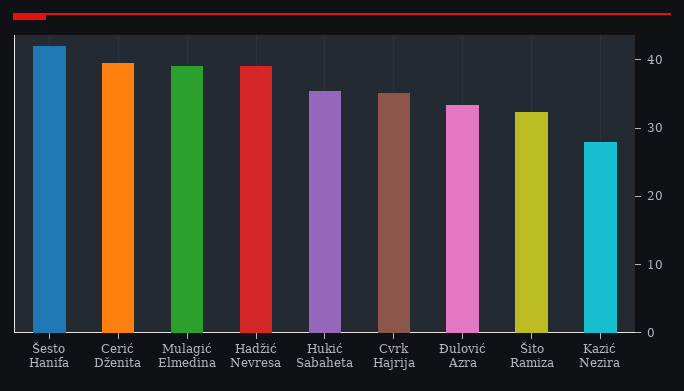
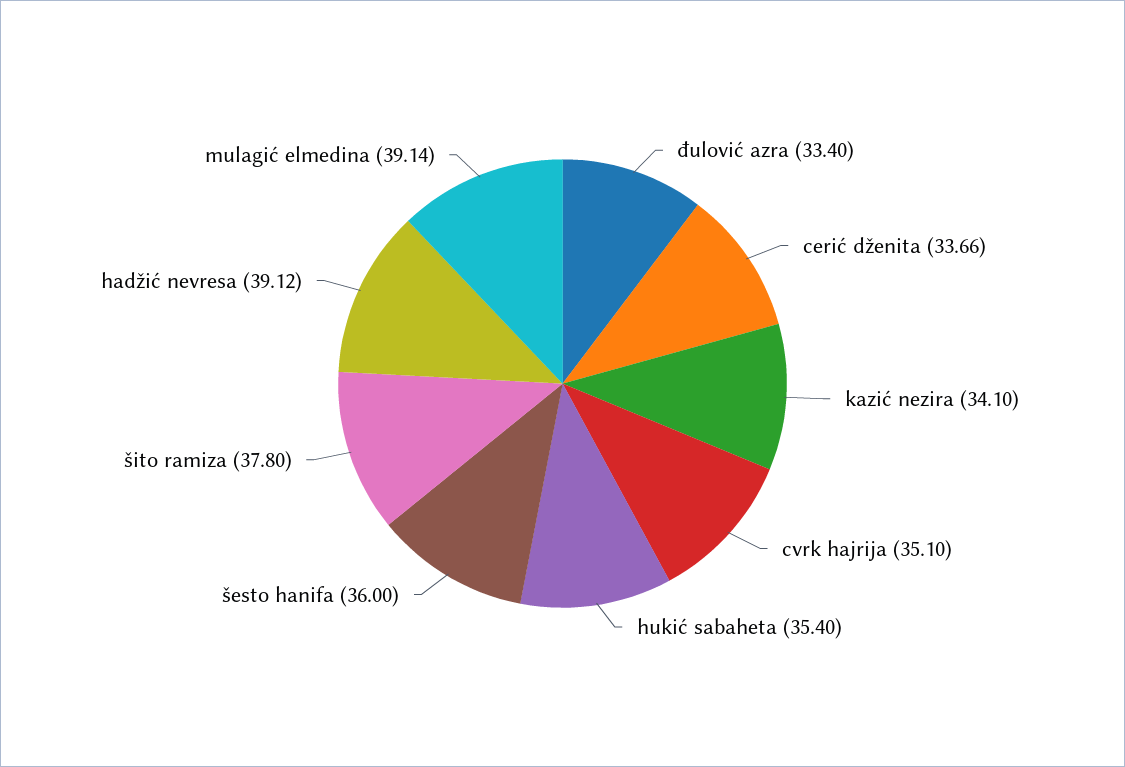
  {
-   "Šesto Hanifa": 42,
+   "Šesto Hanifa": 36,
-   "Cerić Dženita": 40,
+   "Cerić Dženita": 33.66,
    "Mulagić Elmedina": 39.14,
    "Hadžić Nevresa": 39.12,
    "Hukić Sabaheta": 35.4,
    "Cvrk Hajrija": 35.1,
    "Đulović Azra": 33.4,
-   "Šito Ramiza": 32,
+   "Šito Ramiza": 37.8,
-   "Kazić Nezira": 28
+   "Kazić Nezira": 34.1
  }

